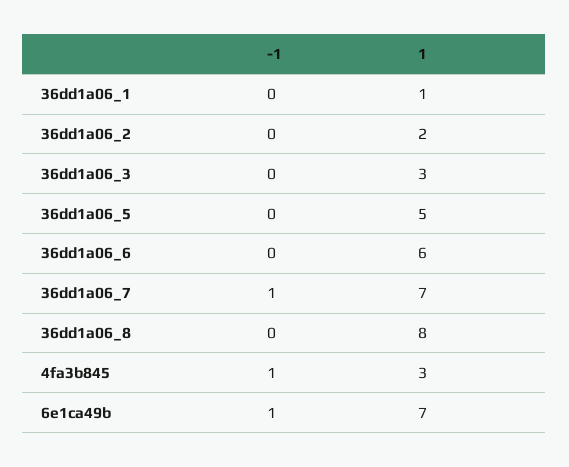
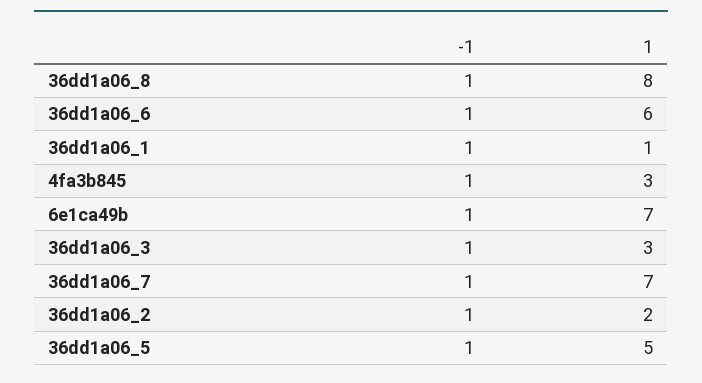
  {
    "-1": {
-     "36dd1a06_1": 0,
+     "36dd1a06_1": 1,
-     "36dd1a06_2": 0,
+     "36dd1a06_2": 1,
-     "36dd1a06_3": 0,
+     "36dd1a06_3": 1,
-     "36dd1a06_5": 0,
+     "36dd1a06_5": 1,
-     "36dd1a06_6": 0,
+     "36dd1a06_6": 1,
      "36dd1a06_7": 1,
-     "36dd1a06_8": 0,
+     "36dd1a06_8": 1,
      "4fa3b845": 1,
      "6e1ca49b": 1
    },
    "1": {
      "36dd1a06_1": 1,
      "36dd1a06_2": 2,
      "36dd1a06_3": 3,
      "36dd1a06_5": 5,
      "36dd1a06_6": 6,
      "36dd1a06_7": 7,
      "36dd1a06_8": 8,
      "4fa3b845": 3,
      "6e1ca49b": 7
    }
  }

